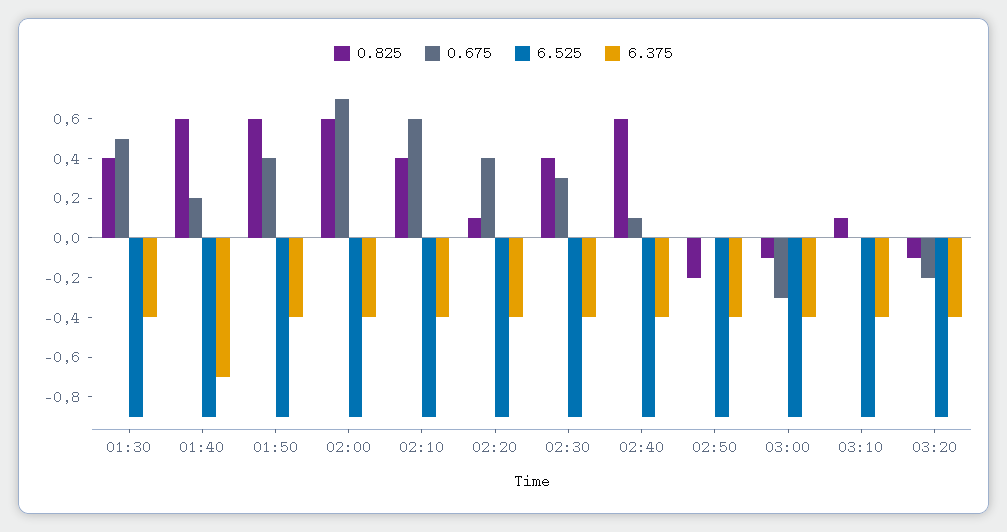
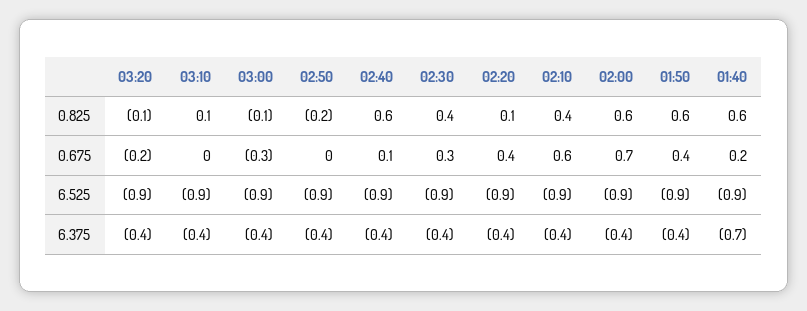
  {
    "0.825": {
-     "01:30": 0.4,
      "01:40": 0.6,
      "01:50": 0.6,
      "02:00": 0.6,
      "02:10": 0.4,
      "02:20": 0.1,
      "02:30": 0.4,
      "02:40": 0.6,
      "02:50": -0.2,
      "03:00": -0.1,
      "03:10": 0.1,
      "03:20": -0.1
    },
    "0.675": {
-     "01:30": 0.5,
      "01:40": 0.2,
      "01:50": 0.4,
      "02:00": 0.7,
      "02:10": 0.6,
      "02:20": 0.4,
      "02:30": 0.3,
      "02:40": 0.1,
      "02:50": 0,
      "03:00": -0.3,
      "03:10": 0,
      "03:20": -0.2
    },
    "6.525": {
-     "01:30": -0.9,
      "01:40": -0.9,
      "01:50": -0.9,
      "02:00": -0.9,
      "02:10": -0.9,
      "02:20": -0.9,
      "02:30": -0.9,
      "02:40": -0.9,
      "02:50": -0.9,
      "03:00": -0.9,
      "03:10": -0.9,
      "03:20": -0.9
    },
    "6.375": {
-     "01:30": -0.4,
      "01:40": -0.7,
      "01:50": -0.4,
      "02:00": -0.4,
      "02:10": -0.4,
      "02:20": -0.4,
      "02:30": -0.4,
      "02:40": -0.4,
      "02:50": -0.4,
      "03:00": -0.4,
      "03:10": -0.4,
      "03:20": -0.4
    }
  }

